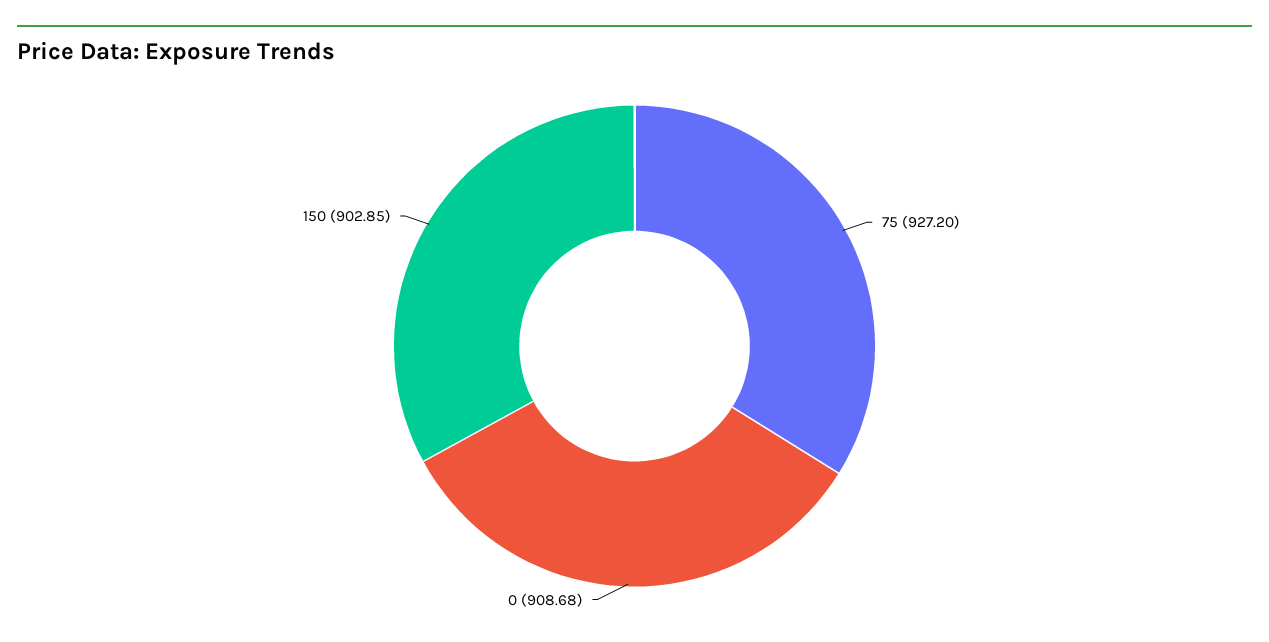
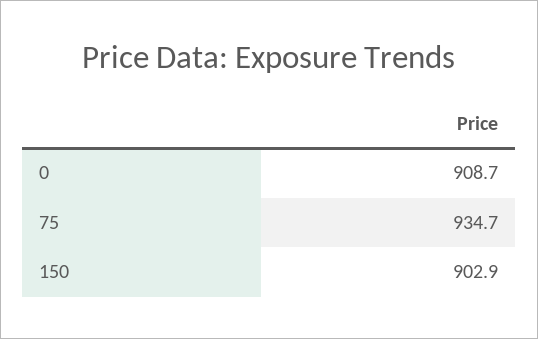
  {
-   "75": 927.2,
+   "75": 934.7,
    "0": 908.68,
    "150": 902.85
  }

